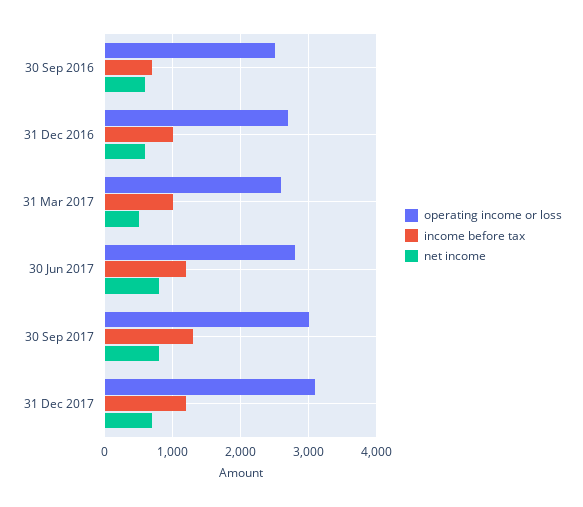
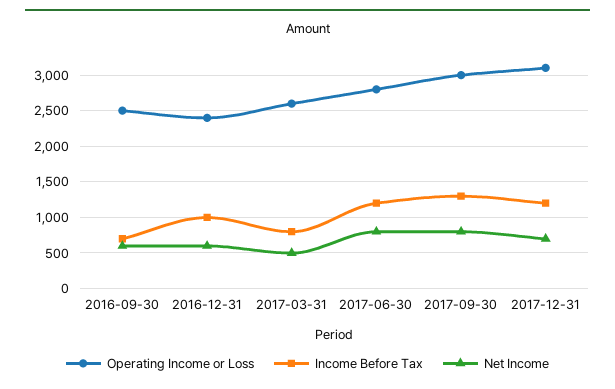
  {
    "operating income or loss": {
      "30 Sep 2016": 2500,
-     "31 Dec 2016": 2700,
+     "31 Dec 2016": 2400,
      "31 Mar 2017": 2600,
      "30 Jun 2017": 2800,
      "30 Sep 2017": 3000,
      "31 Dec 2017": 3100
    },
    "income before tax": {
      "30 Sep 2016": 700,
      "31 Dec 2016": 1000,
-     "31 Mar 2017": 1000,
+     "31 Mar 2017": 800,
      "30 Jun 2017": 1200,
      "30 Sep 2017": 1300,
      "31 Dec 2017": 1200
    },
    "net income": {
      "30 Sep 2016": 600,
      "31 Dec 2016": 600,
      "31 Mar 2017": 500,
      "30 Jun 2017": 800,
      "30 Sep 2017": 800,
      "31 Dec 2017": 700
    }
  }

